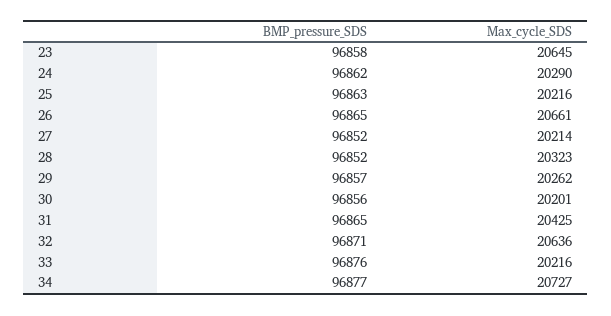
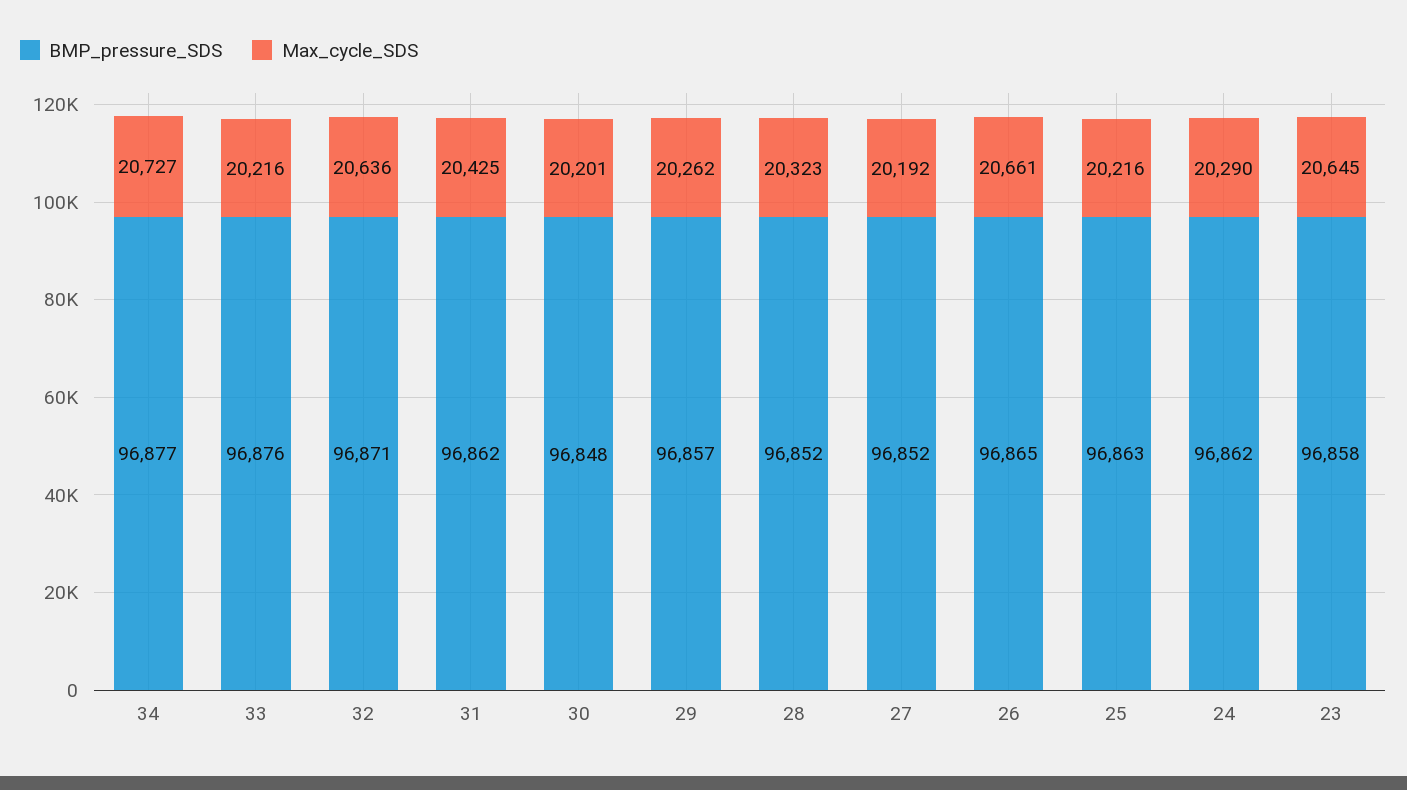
  {
    "BMP_pressure_SDS": {
      "23": 96858,
      "24": 96862,
      "25": 96863,
      "26": 96865,
      "27": 96852,
      "28": 96852,
      "29": 96857,
-     "30": 96856,
+     "30": 96848,
-     "31": 96865,
+     "31": 96862,
      "32": 96871,
      "33": 96876,
      "34": 96877
    },
    "Max_cycle_SDS": {
      "23": 20645,
      "24": 20290,
      "25": 20216,
      "26": 20661,
-     "27": 20214,
+     "27": 20192,
      "28": 20323,
      "29": 20262,
      "30": 20201,
      "31": 20425,
      "32": 20636,
      "33": 20216,
      "34": 20727
    }
  }

